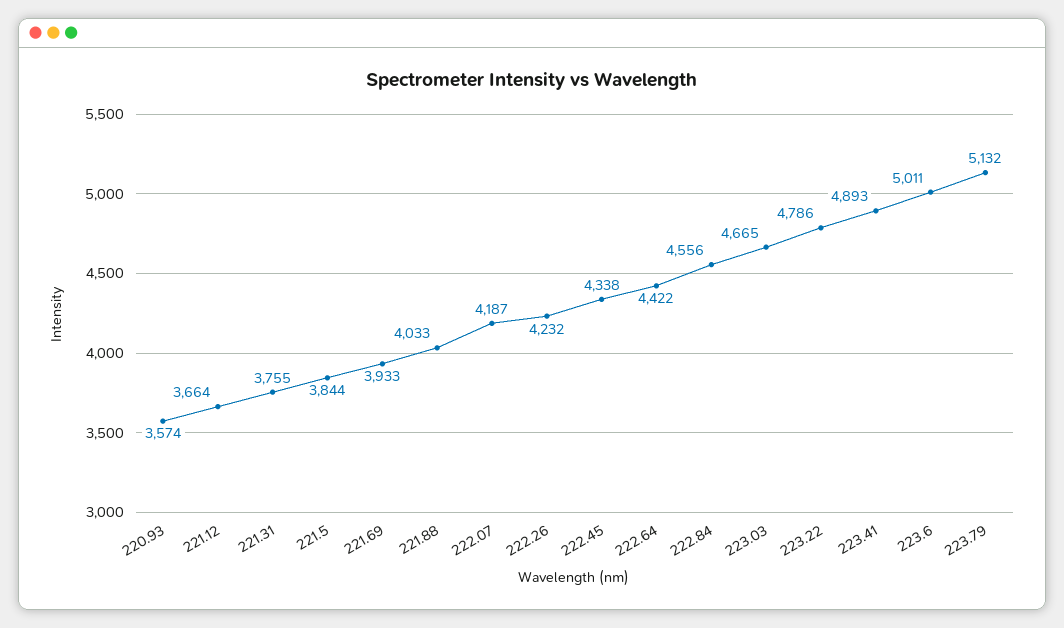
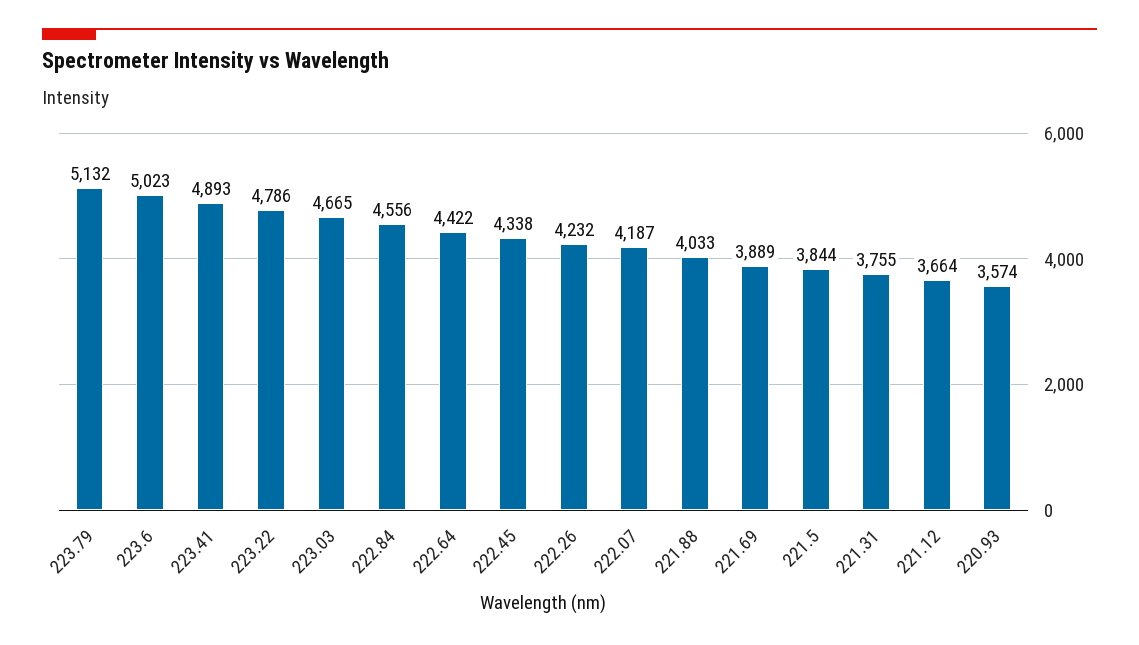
  {
    "220.93": 3574,
    "221.12": 3664,
    "221.31": 3755,
    "221.5": 3844,
-   "221.69": 3933,
+   "221.69": 3889,
    "221.88": 4033,
    "222.07": 4187,
    "222.26": 4232,
    "222.45": 4338,
    "222.64": 4422,
    "222.84": 4556,
    "223.03": 4665,
    "223.22": 4786,
    "223.41": 4893,
-   "223.6": 5011,
+   "223.6": 5023,
    "223.79": 5132
  }

